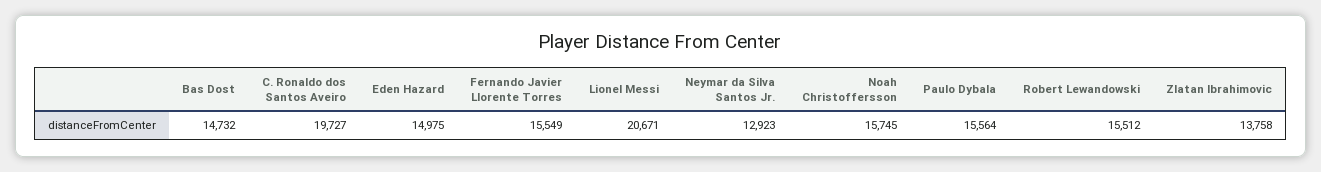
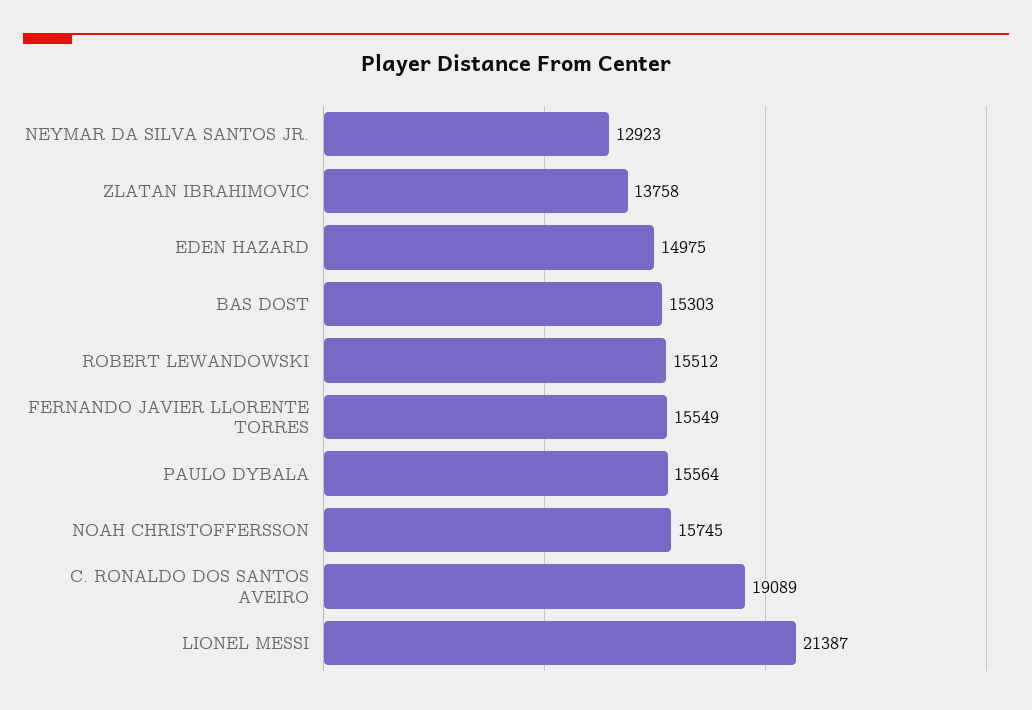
  {
-   "Bas Dost": 14732,
+   "Bas Dost": 15303,
-   "C. Ronaldo dos Santos Aveiro": 19727,
+   "C. Ronaldo dos Santos Aveiro": 19089,
    "Eden Hazard": 14975,
    "Fernando Javier Llorente Torres": 15549,
-   "Lionel Messi": 20671,
+   "Lionel Messi": 21387,
    "Neymar da Silva Santos Jr.": 12923,
    "Noah Christoffersson": 15745,
    "Paulo Dybala": 15564,
    "Robert Lewandowski": 15512,
    "Zlatan Ibrahimovic": 13758
  }

